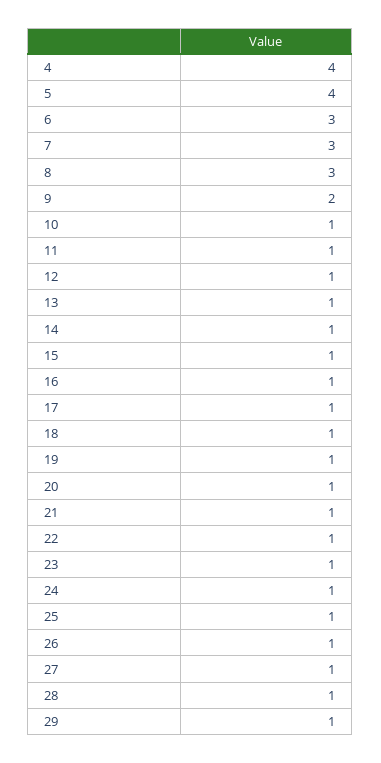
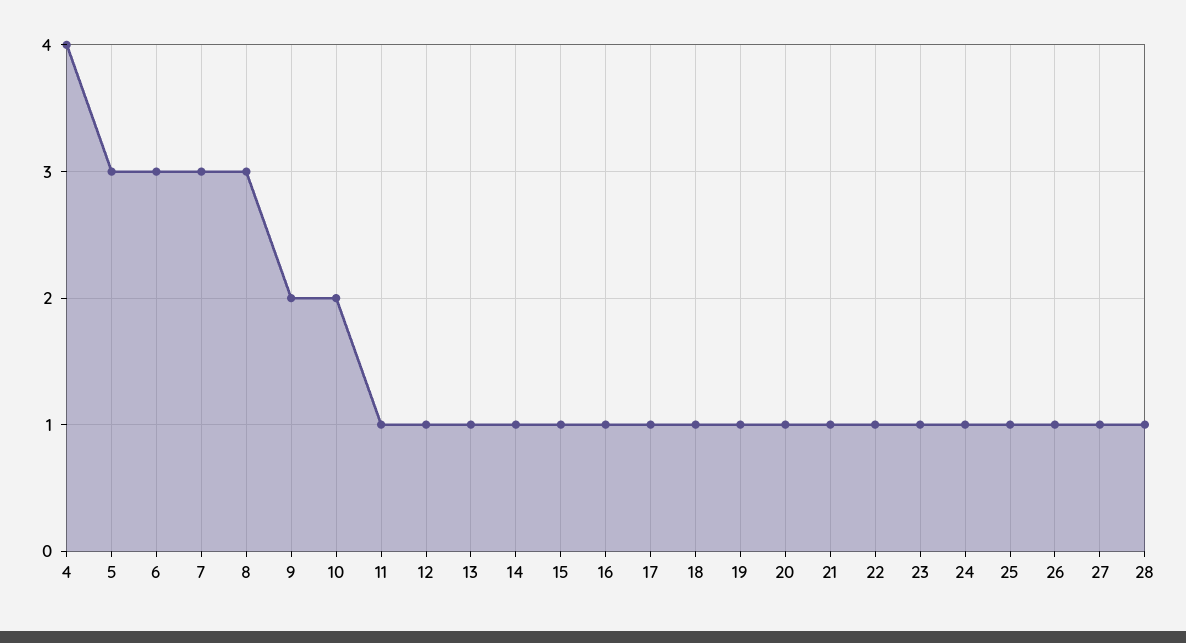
  {
    "4": 4,
-   "5": 4,
+   "5": 3,
    "6": 3,
    "7": 3,
    "8": 3,
    "9": 2,
-   "10": 1,
+   "10": 2,
    "11": 1,
    "12": 1,
    "13": 1,
    "14": 1,
    "15": 1,
    "16": 1,
    "17": 1,
    "18": 1,
    "19": 1,
    "20": 1,
    "21": 1,
    "22": 1,
    "23": 1,
    "24": 1,
    "25": 1,
    "26": 1,
    "27": 1,
-   "28": 1,
+   "28": 1
-   "29": 1
  }

